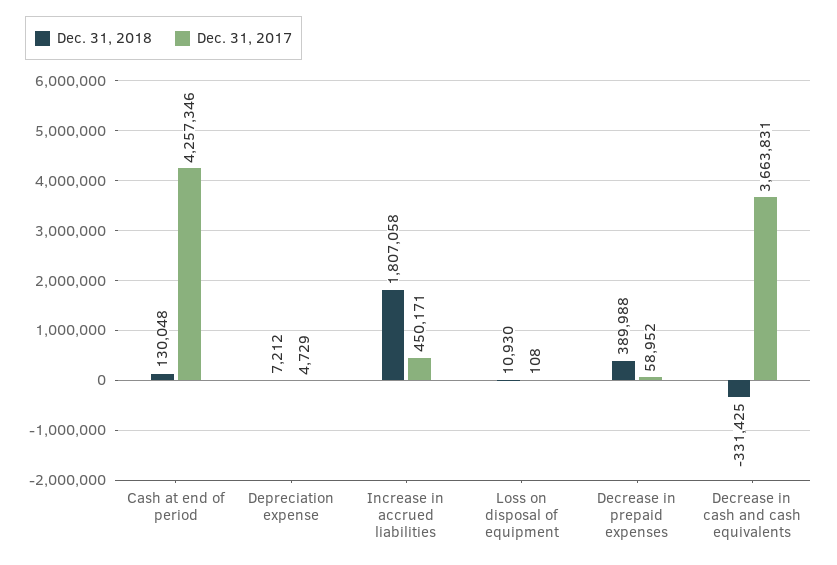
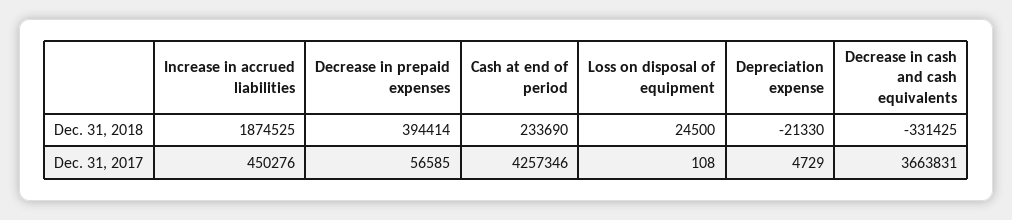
  {
    "Dec. 31, 2018": {
-     "Cash at end of period": 130048,
+     "Cash at end of period": 233690,
-     "Depreciation expense": 7212,
+     "Depreciation expense": -21330,
-     "Increase in accrued liabilities": 1807058,
+     "Increase in accrued liabilities": 1874525,
-     "Loss on disposal of equipment": 10930,
+     "Loss on disposal of equipment": 24500,
-     "Decrease in prepaid expenses": 389988,
+     "Decrease in prepaid expenses": 394414,
      "Decrease in cash and cash equivalents": -331425
    },
    "Dec. 31, 2017": {
      "Cash at end of period": 4257346,
      "Depreciation expense": 4729,
-     "Increase in accrued liabilities": 450171,
+     "Increase in accrued liabilities": 450276,
      "Loss on disposal of equipment": 108,
-     "Decrease in prepaid expenses": 58952,
+     "Decrease in prepaid expenses": 56585,
      "Decrease in cash and cash equivalents": 3663831
    }
  }

